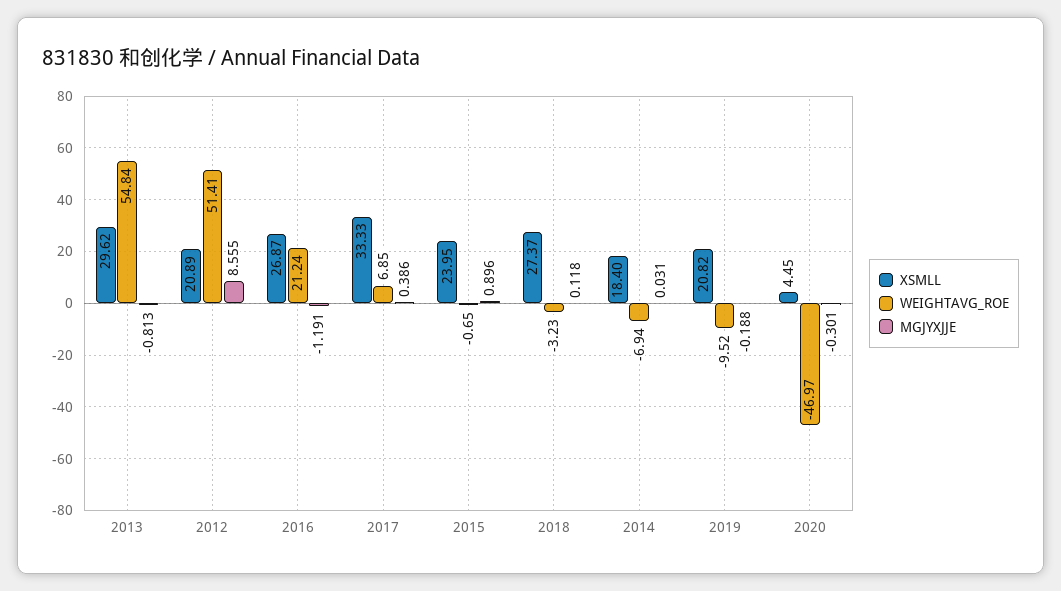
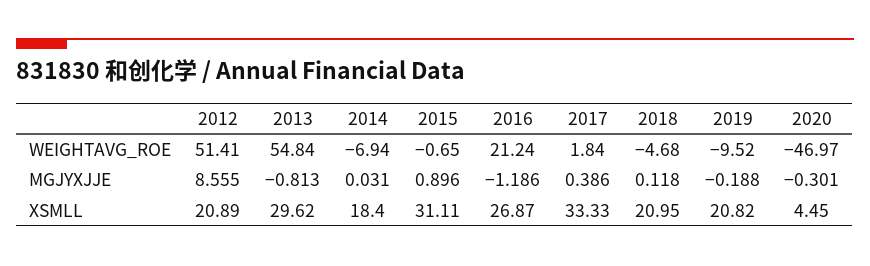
  {
    "XSMLL": {
      "2013": 29.62,
      "2012": 20.89,
      "2016": 26.87,
      "2017": 33.33,
-     "2015": 23.95,
+     "2015": 31.11,
-     "2018": 27.37,
+     "2018": 20.95,
      "2014": 18.4,
      "2019": 20.82,
      "2020": 4.45
    },
    "WEIGHTAVG_ROE": {
      "2013": 54.84,
      "2012": 51.41,
      "2016": 21.24,
-     "2017": 6.85,
+     "2017": 1.84,
      "2015": -0.65,
-     "2018": -3.23,
+     "2018": -4.68,
      "2014": -6.94,
      "2019": -9.52,
      "2020": -46.97
    },
    "MGJYXJJE": {
      "2013": -0.813,
      "2012": 8.555,
-     "2016": -1.191,
+     "2016": -1.186,
      "2017": 0.386,
      "2015": 0.896,
      "2018": 0.118,
      "2014": 0.031,
      "2019": -0.188,
      "2020": -0.301
    }
  }

